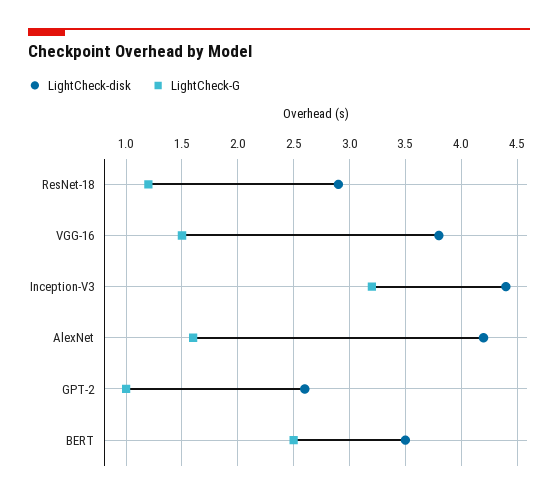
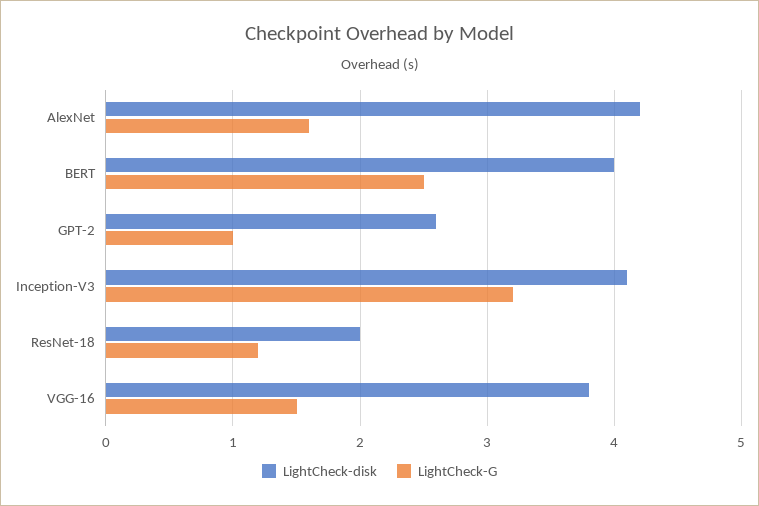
  {
    "LightCheck-disk": {
-     "ResNet-18": 2.9,
+     "ResNet-18": 2,
      "VGG-16": 3.8,
-     "Inception-V3": 4.4,
+     "Inception-V3": 4.1,
      "AlexNet": 4.2,
      "GPT-2": 2.6,
-     "BERT": 3.5
+     "BERT": 4
    },
    "LightCheck-G": {
      "ResNet-18": 1.2,
      "VGG-16": 1.5,
      "Inception-V3": 3.2,
      "AlexNet": 1.6,
      "GPT-2": 1,
      "BERT": 2.5
    }
  }

